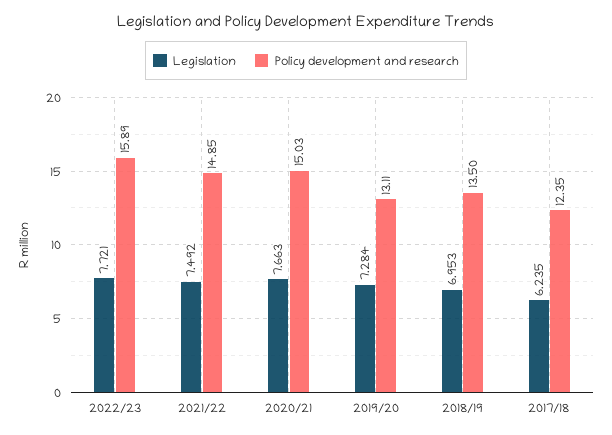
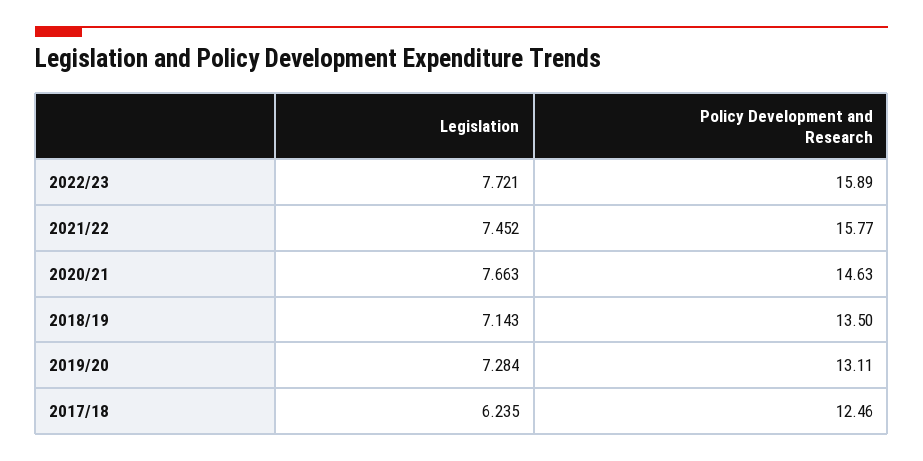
  {
    "Legislation": {
      "2022/23": 7.721,
-     "2021/22": 7.492,
+     "2021/22": 7.452,
      "2020/21": 7.663,
      "2019/20": 7.284,
-     "2018/19": 6.953,
+     "2018/19": 7.143,
      "2017/18": 6.235
    },
    "Policy development and research": {
      "2022/23": 15.89,
-     "2021/22": 14.85,
+     "2021/22": 15.77,
-     "2020/21": 15.03,
+     "2020/21": 14.63,
      "2019/20": 13.11,
      "2018/19": 13.5,
-     "2017/18": 12.35
+     "2017/18": 12.46
    }
  }

